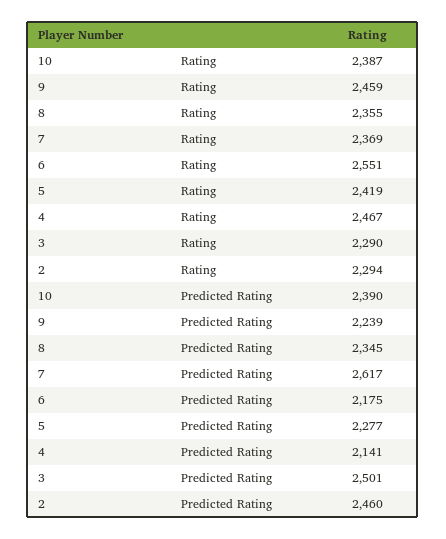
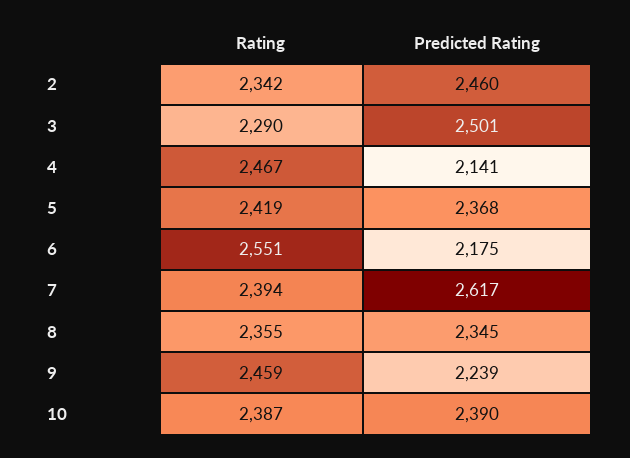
  {
    "10": {
      "Rating": 2387,
      "Predicted Rating": 2390
    },
    "9": {
      "Rating": 2459,
      "Predicted Rating": 2239
    },
    "8": {
      "Rating": 2355,
      "Predicted Rating": 2345
    },
    "7": {
-     "Rating": 2369,
+     "Rating": 2394,
      "Predicted Rating": 2617
    },
    "6": {
      "Rating": 2551,
      "Predicted Rating": 2175
    },
    "5": {
      "Rating": 2419,
-     "Predicted Rating": 2277
+     "Predicted Rating": 2368
    },
    "4": {
      "Rating": 2467,
      "Predicted Rating": 2141
    },
    "3": {
      "Rating": 2290,
      "Predicted Rating": 2501
    },
    "2": {
-     "Rating": 2294,
+     "Rating": 2342,
      "Predicted Rating": 2460
    }
  }

